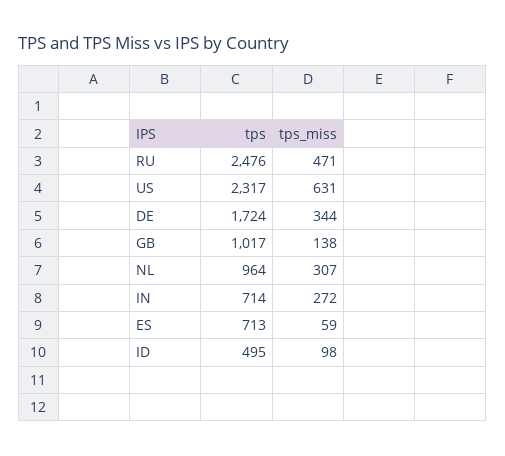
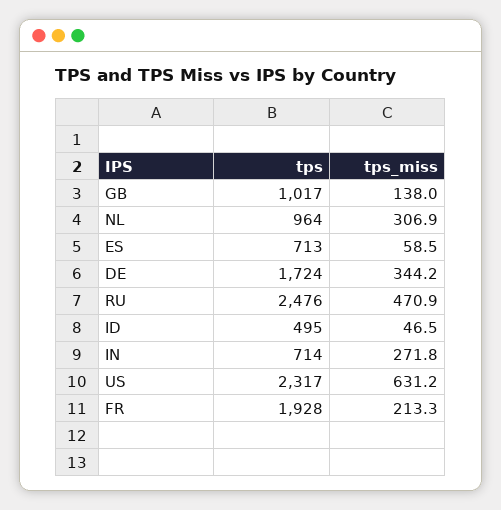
  {
    "tps": {
      "RU": 2476,
      "US": 2317,
      "DE": 1724,
      "GB": 1017,
      "NL": 964,
      "IN": 714,
      "ES": 713,
-     "ID": 495
+     "ID": 495,
+     "FR": 1928
    },
    "tps_miss": {
      "RU": 470.9,
      "US": 631.2,
      "DE": 344.2,
      "GB": 138,
      "NL": 306.9,
      "IN": 271.8,
      "ES": 58.5,
-     "ID": 98
+     "ID": 46.5,
+     "FR": 213.3
    }
  }

